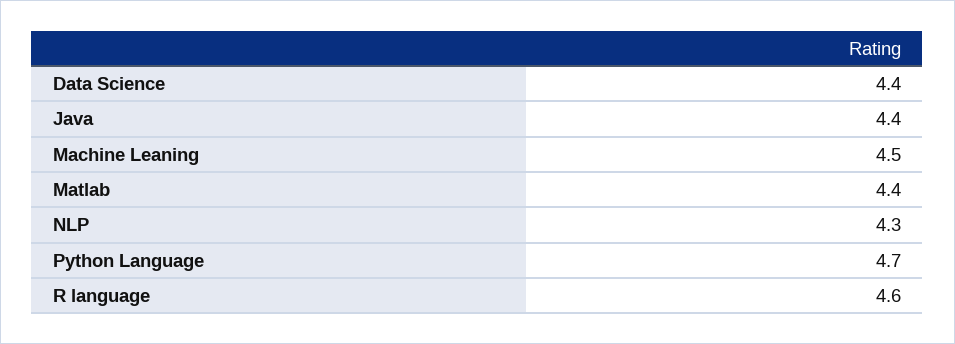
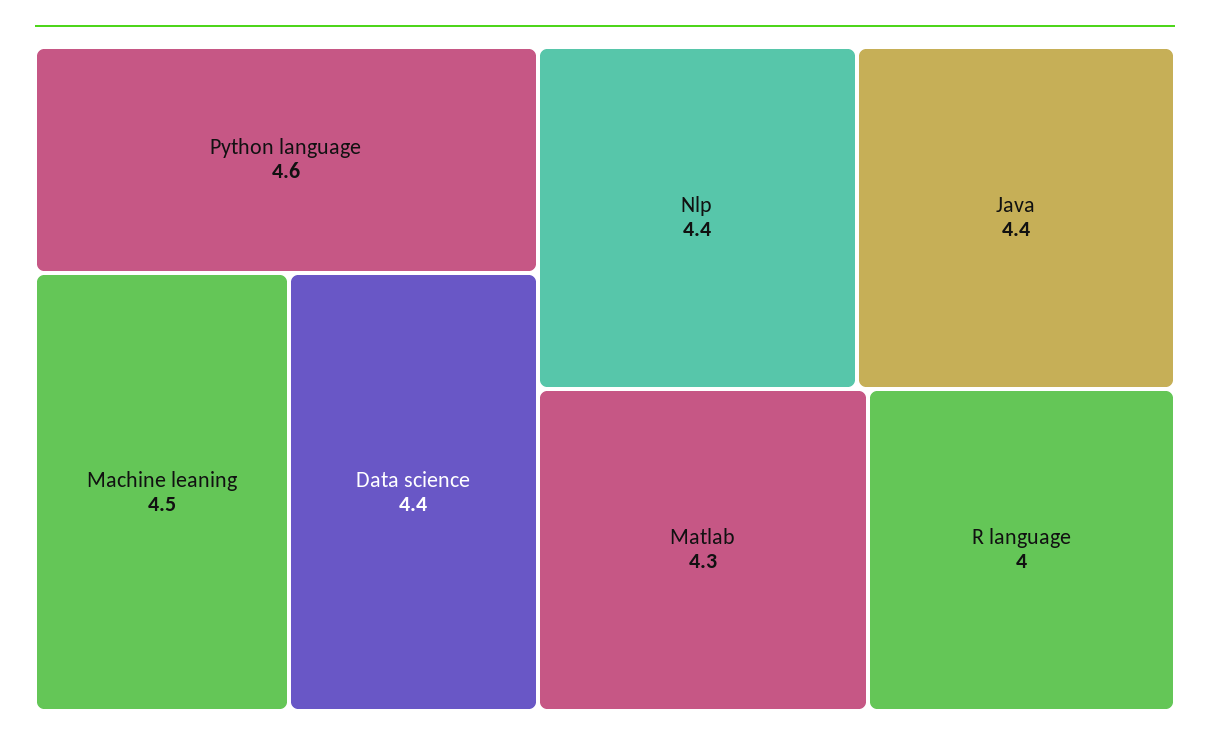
  {
    "Data Science": 4.4,
    "Java": 4.4,
    "Machine Leaning": 4.5,
-   "Matlab": 4.4,
+   "Matlab": 4.3,
-   "NLP": 4.3,
+   "NLP": 4.4,
-   "Python Language": 4.7,
+   "Python Language": 4.6,
-   "R language": 4.6
+   "R language": 4
  }

